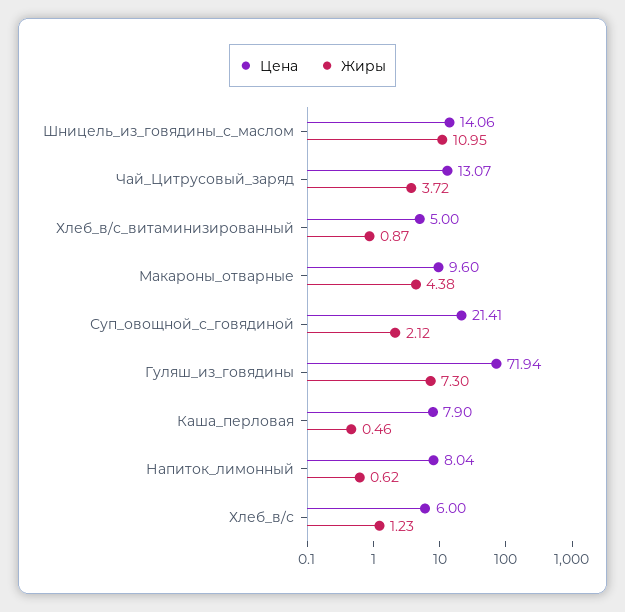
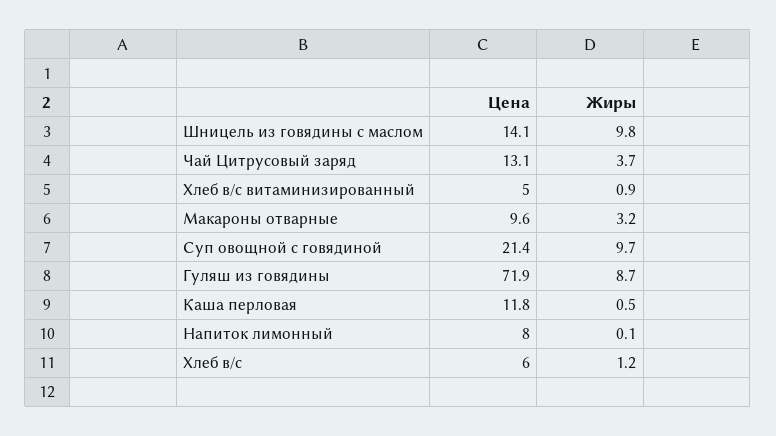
  {
    "Цена": {
      "Шницель_из_говядины_с_маслом": 14.06,
      "Чай_Цитрусовый_заряд": 13.07,
      "Хлеб_в/с_витаминизированный": 5,
      "Макароны_отварные": 9.6,
      "Суп_овощной_с_говядиной": 21.41,
      "Гуляш_из_говядины": 71.94,
-     "Каша_перловая": 7.9,
+     "Каша_перловая": 11.8,
      "Напиток_лимонный": 8.04,
      "Хлеб_в/с": 6
    },
    "Жиры": {
-     "Шницель_из_говядины_с_маслом": 10.95,
+     "Шницель_из_говядины_с_маслом": 9.8,
      "Чай_Цитрусовый_заряд": 3.72,
      "Хлеб_в/с_витаминизированный": 0.87,
-     "Макароны_отварные": 4.38,
+     "Макароны_отварные": 3.2,
-     "Суп_овощной_с_говядиной": 2.12,
+     "Суп_овощной_с_говядиной": 9.7,
-     "Гуляш_из_говядины": 7.3,
+     "Гуляш_из_говядины": 8.7,
      "Каша_перловая": 0.46,
-     "Напиток_лимонный": 0.62,
+     "Напиток_лимонный": 0.1,
      "Хлеб_в/с": 1.23
    }
  }

